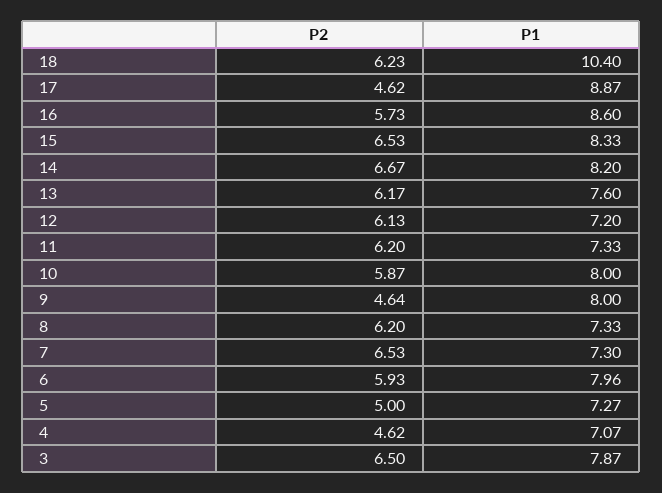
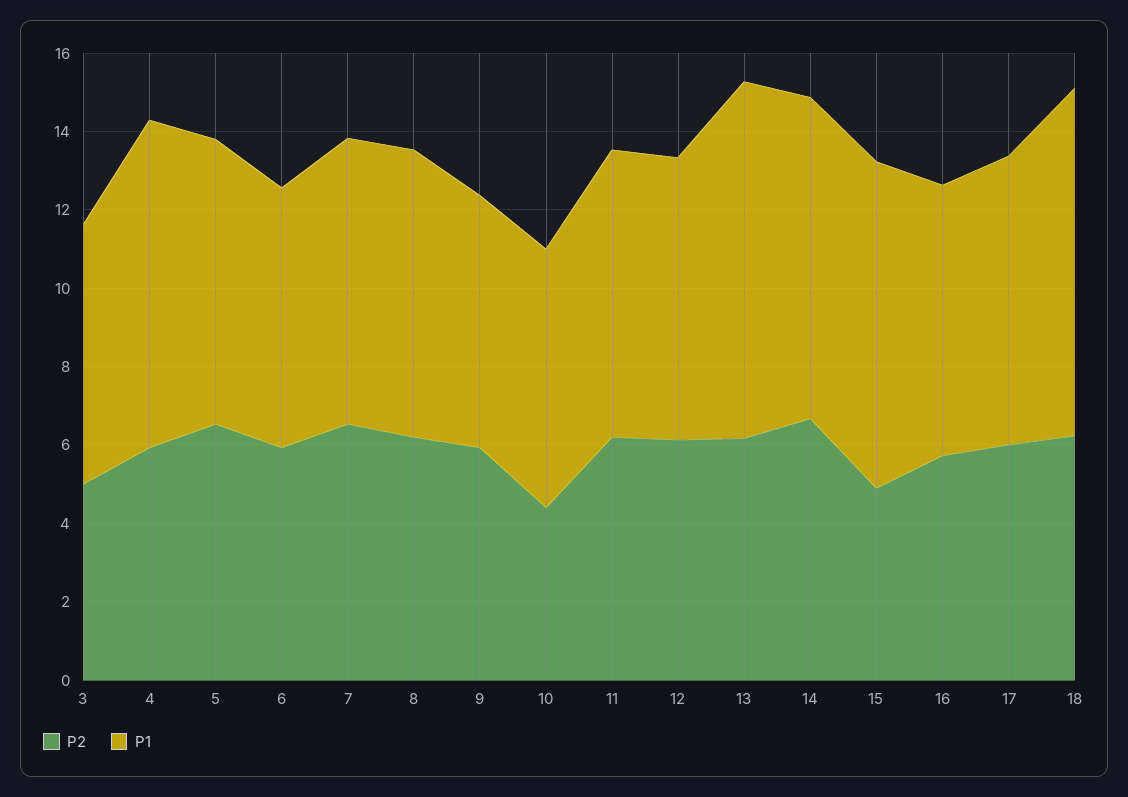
  {
    "P2": {
      "18": 6.23,
-     "17": 4.62,
+     "17": 6,
      "16": 5.73,
-     "15": 6.53,
+     "15": 5,
      "14": 6.67,
      "13": 6.17,
      "12": 6.13,
      "11": 6.2,
-     "10": 5.87,
+     "10": 4.5,
-     "9": 4.64,
+     "9": 6,
      "8": 6.2,
      "7": 6.53,
      "6": 5.93,
-     "5": 5,
+     "5": 6.5,
-     "4": 4.62,
+     "4": 6,
-     "3": 6.5
+     "3": 5
    },
    "P1": {
-     "18": 10.4,
+     "18": 9,
-     "17": 8.87,
+     "17": 7.5,
-     "16": 8.6,
+     "16": 7,
      "15": 8.33,
      "14": 8.2,
-     "13": 7.6,
+     "13": 9,
      "12": 7.2,
      "11": 7.33,
-     "10": 8,
+     "10": 6.5,
-     "9": 8,
+     "9": 6.5,
      "8": 7.33,
      "7": 7.3,
-     "6": 7.96,
+     "6": 6.5,
      "5": 7.27,
-     "4": 7.07,
+     "4": 8.5,
-     "3": 7.87
+     "3": 6.5
    }
  }

